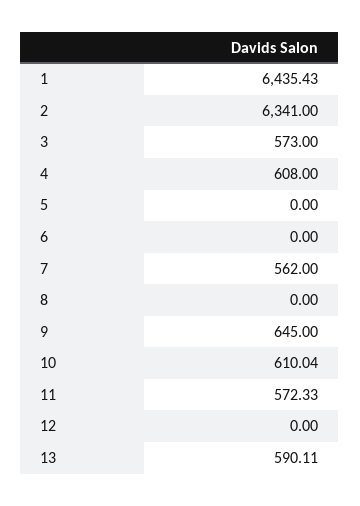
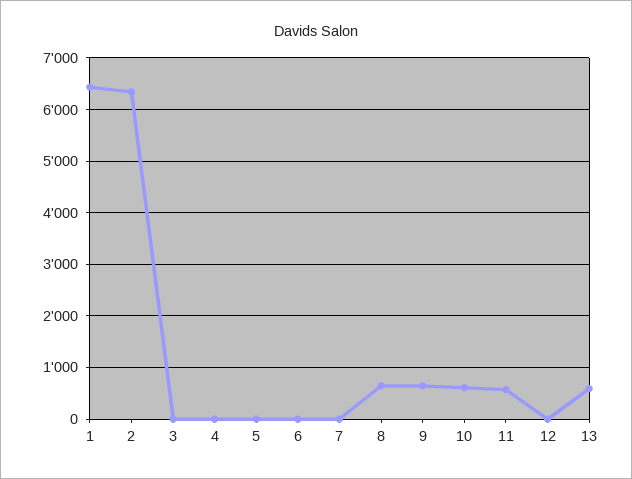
  {
    "1": 6435.43,
    "2": 6341,
-   "3": 573,
+   "3": 0,
-   "4": 608,
+   "4": 0,
    "5": 0,
    "6": 0,
-   "7": 562,
+   "7": 0,
-   "8": 0,
+   "8": 600,
    "9": 645,
    "10": 610.04,
    "11": 572.33,
    "12": 0,
    "13": 590.11
  }

